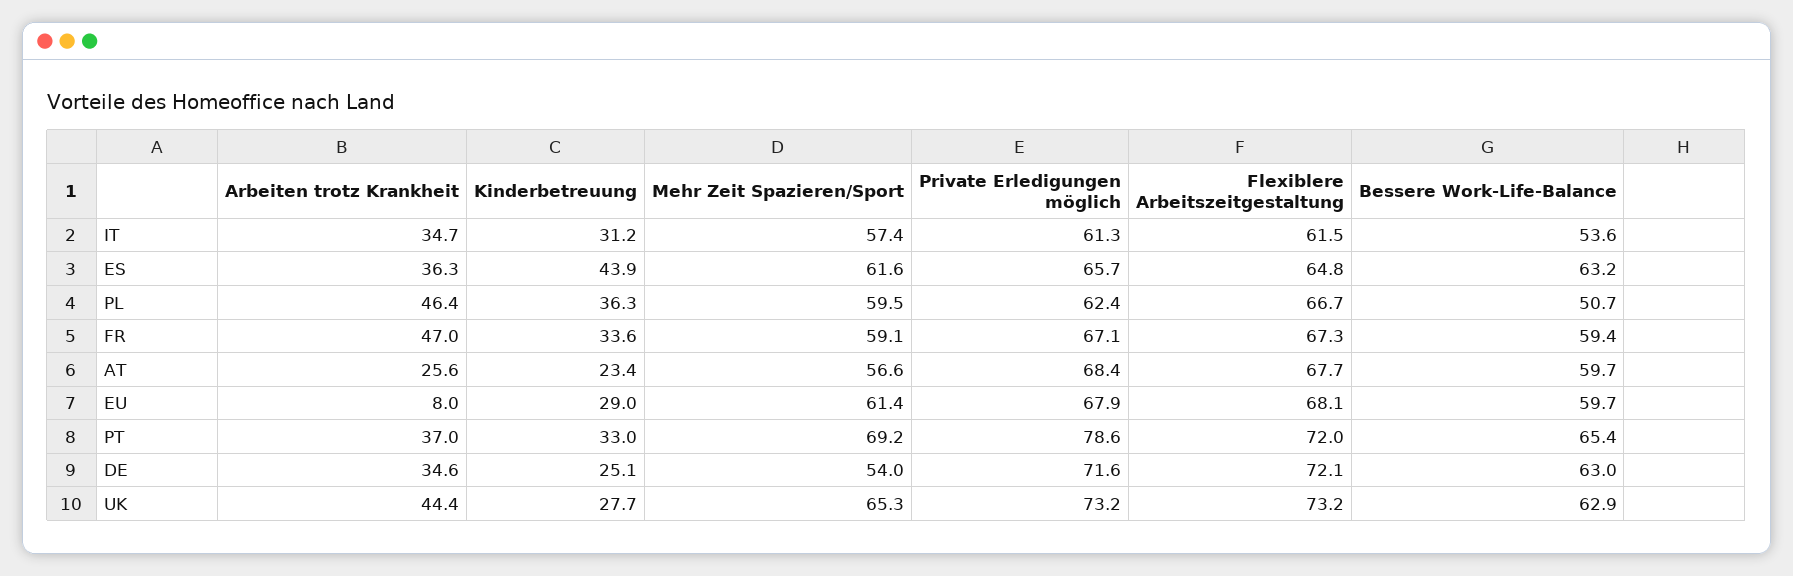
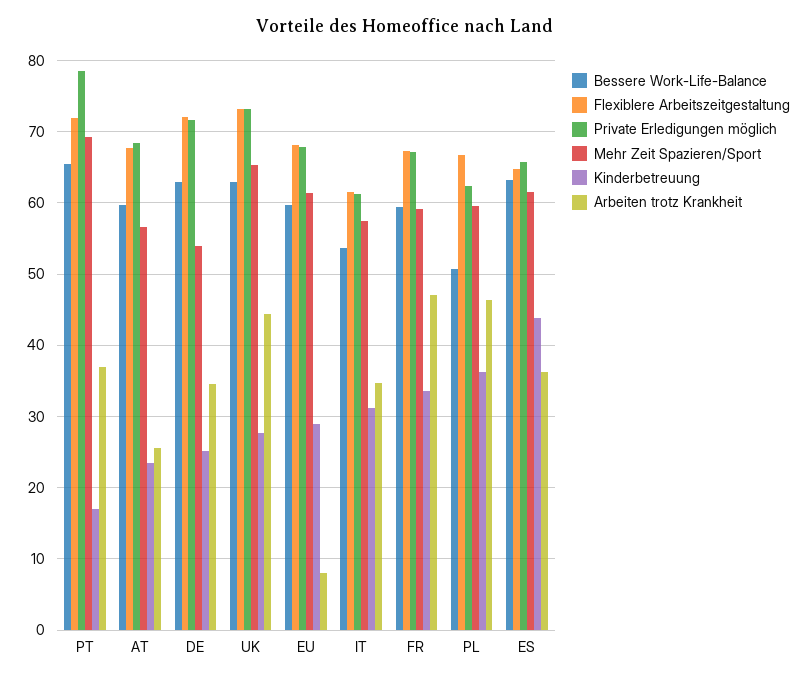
  {
    "Arbeiten trotz Krankheit": {
      "IT": 34.7,
      "ES": 36.3,
      "PL": 46.4,
      "FR": 47,
      "AT": 25.6,
      "EU": 8,
      "PT": 37,
      "DE": 34.6,
      "UK": 44.4
    },
    "Kinderbetreuung": {
      "IT": 31.2,
      "ES": 43.9,
      "PL": 36.3,
      "FR": 33.6,
      "AT": 23.4,
      "EU": 29,
-     "PT": 33,
+     "PT": 17,
      "DE": 25.1,
      "UK": 27.7
    },
    "Mehr Zeit Spazieren/Sport": {
      "IT": 57.4,
      "ES": 61.6,
      "PL": 59.5,
      "FR": 59.1,
      "AT": 56.6,
      "EU": 61.4,
      "PT": 69.2,
      "DE": 54,
      "UK": 65.3
    },
    "Private Erledigungen möglich": {
      "IT": 61.3,
      "ES": 65.7,
      "PL": 62.4,
      "FR": 67.1,
      "AT": 68.4,
      "EU": 67.9,
      "PT": 78.6,
      "DE": 71.6,
      "UK": 73.2
    },
    "Flexiblere Arbeitszeitgestaltung": {
      "IT": 61.5,
      "ES": 64.8,
      "PL": 66.7,
      "FR": 67.3,
      "AT": 67.7,
      "EU": 68.1,
      "PT": 72,
      "DE": 72.1,
      "UK": 73.2
    },
    "Bessere Work-Life-Balance": {
      "IT": 53.6,
      "ES": 63.2,
      "PL": 50.7,
      "FR": 59.4,
      "AT": 59.7,
      "EU": 59.7,
      "PT": 65.4,
      "DE": 63,
      "UK": 62.9
    }
  }

